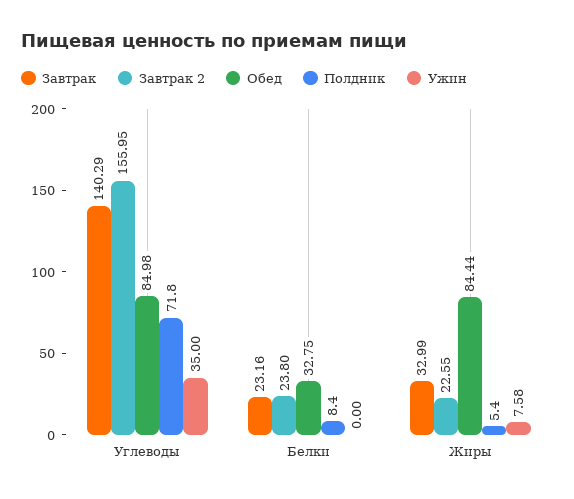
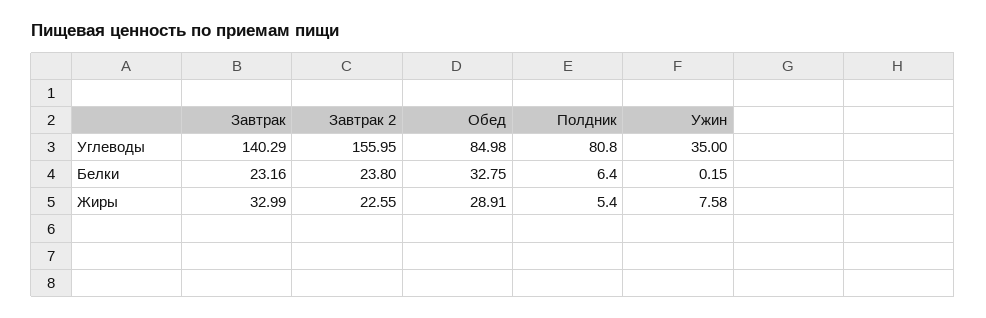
  {
    "Завтрак": {
      "Углеводы": 140.29,
      "Белки": 23.16,
      "Жиры": 32.99
    },
    "Завтрак 2": {
      "Углеводы": 155.95,
      "Белки": 23.8,
      "Жиры": 22.55
    },
    "Обед": {
      "Углеводы": 84.98,
      "Белки": 32.75,
-     "Жиры": 84.44
+     "Жиры": 28.91
    },
    "Полдник": {
-     "Углеводы": 71.8,
+     "Углеводы": 80.8,
-     "Белки": 8.4,
+     "Белки": 6.4,
      "Жиры": 5.4
    },
    "Ужин": {
      "Углеводы": 35,
-     "Белки": 0,
+     "Белки": 0.15,
      "Жиры": 7.58
    }
  }

